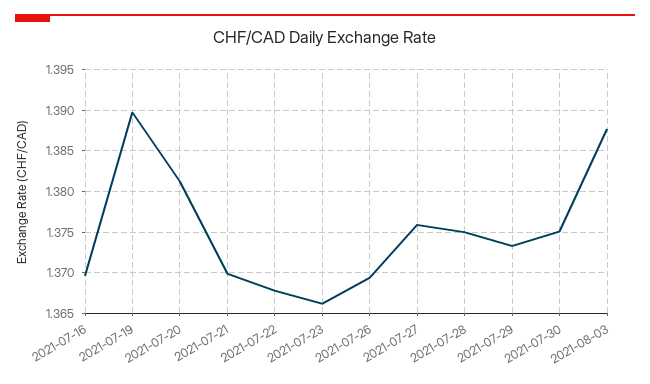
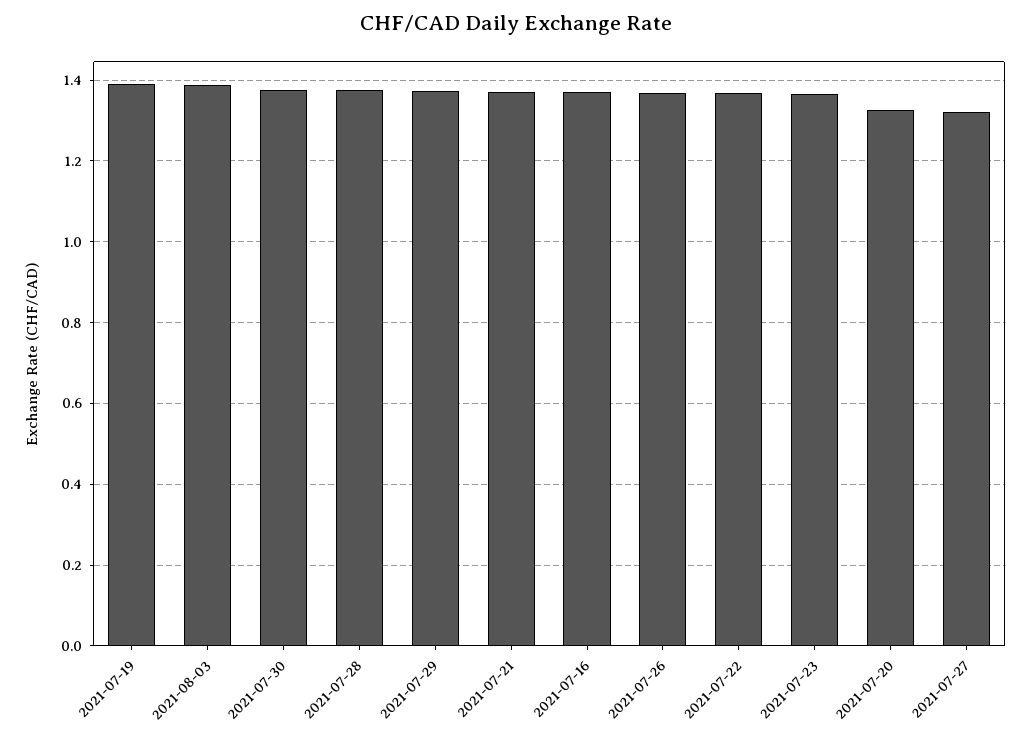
  {
    "2021-07-16": 1.37,
    "2021-07-19": 1.39,
-   "2021-07-20": 1.381,
+   "2021-07-20": 1.32,
    "2021-07-21": 1.37,
    "2021-07-22": 1.368,
    "2021-07-23": 1.366,
    "2021-07-26": 1.369,
-   "2021-07-27": 1.376,
+   "2021-07-27": 1.32,
    "2021-07-28": 1.375,
    "2021-07-29": 1.373,
    "2021-07-30": 1.375,
    "2021-08-03": 1.388
  }

